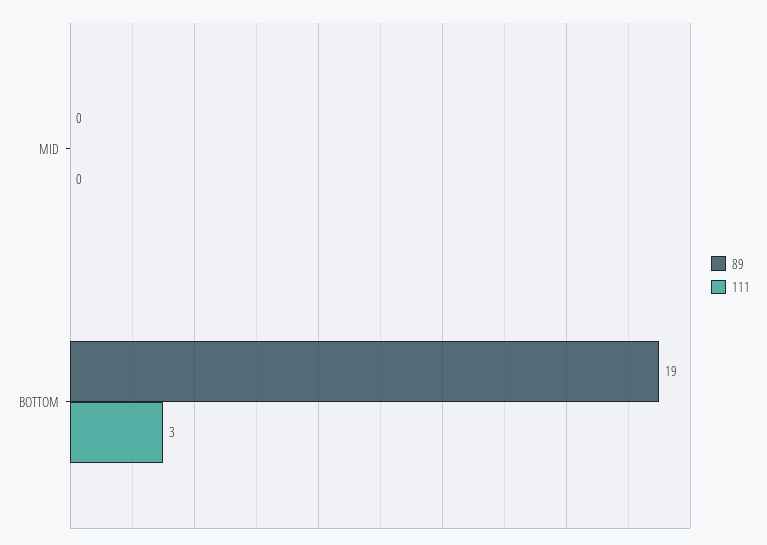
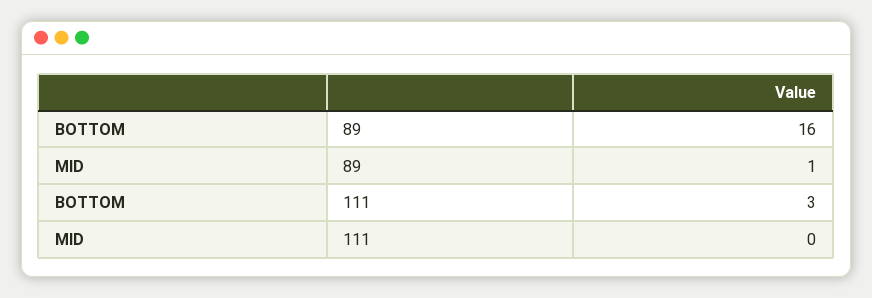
  {
    "89": {
-     "MID": 0,
+     "MID": 1,
-     "BOTTOM": 19
+     "BOTTOM": 16
    },
    "111": {
      "MID": 0,
      "BOTTOM": 3
    }
  }

